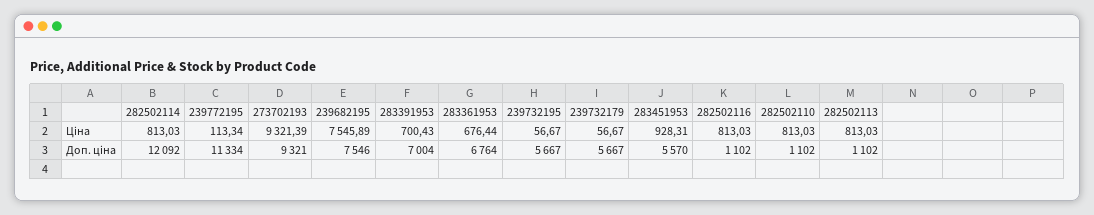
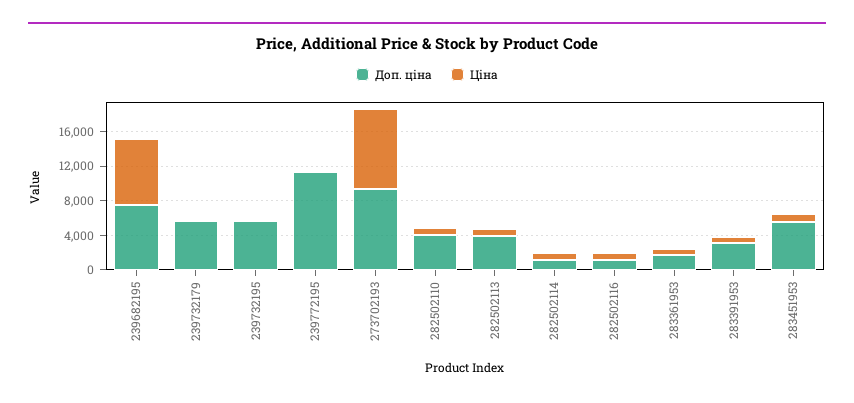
  {
    "Ціна": {
      "282502114": 813.03,
      "239772195": 113.34,
      "273702193": 9321.39,
      "239682195": 7545.89,
      "283391953": 700.43,
      "283361953": 676.44,
      "239732195": 56.67,
      "239732179": 56.67,
      "283451953": 928.31,
      "282502116": 813.03,
      "282502110": 813.03,
      "282502113": 813.03
    },
    "Доп. ціна": {
-     "282502114": 12092,
+     "282502114": 1000,
      "239772195": 11334,
      "273702193": 9321,
      "239682195": 7546,
-     "283391953": 7004,
+     "283391953": 3000,
-     "283361953": 6764,
+     "283361953": 2000,
      "239732195": 5667,
      "239732179": 5667,
      "283451953": 5570,
      "282502116": 1102,
-     "282502110": 1102,
+     "282502110": 4000,
-     "282502113": 1102
+     "282502113": 4000
    }
  }

